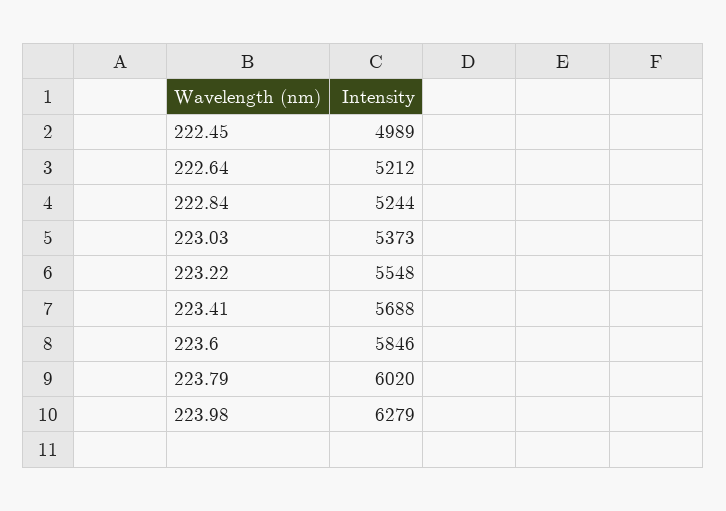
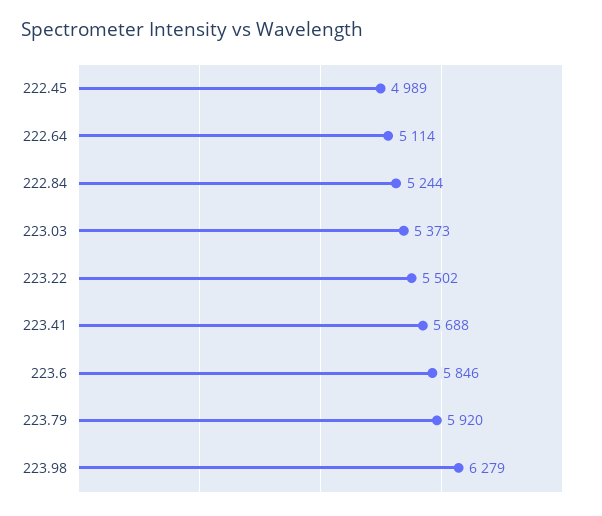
  {
    "222.45": 4989,
-   "222.64": 5212,
+   "222.64": 5114,
    "222.84": 5244,
    "223.03": 5373,
-   "223.22": 5548,
+   "223.22": 5502,
    "223.41": 5688,
    "223.6": 5846,
-   "223.79": 6020,
+   "223.79": 5920,
    "223.98": 6279
  }

